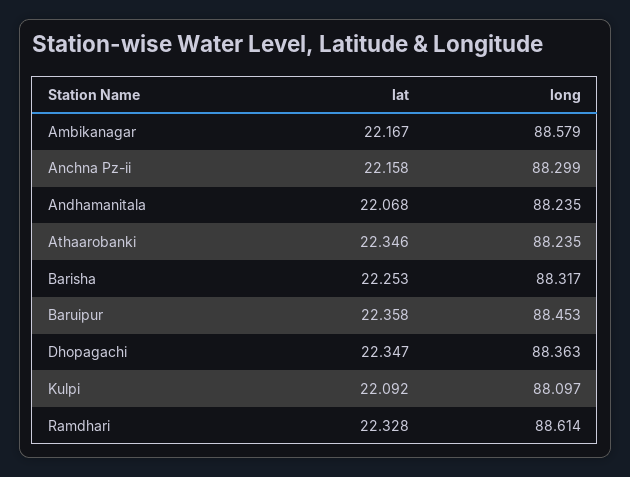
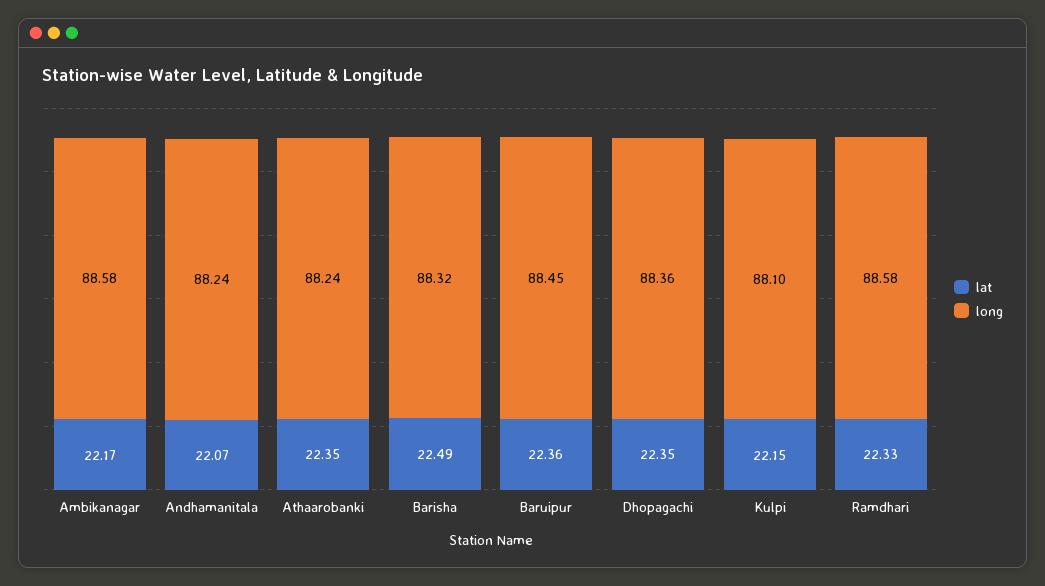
  {
    "lat": {
      "Ambikanagar": 22.167,
-     "Anchna Pz-ii": 22.158,
      "Andhamanitala": 22.068,
      "Athaarobanki": 22.346,
-     "Barisha": 22.253,
+     "Barisha": 22.49,
      "Baruipur": 22.358,
      "Dhopagachi": 22.347,
-     "Kulpi": 22.092,
+     "Kulpi": 22.15,
      "Ramdhari": 22.328
    },
    "long": {
      "Ambikanagar": 88.579,
-     "Anchna Pz-ii": 88.299,
      "Andhamanitala": 88.235,
      "Athaarobanki": 88.235,
      "Barisha": 88.317,
      "Baruipur": 88.453,
      "Dhopagachi": 88.363,
      "Kulpi": 88.097,
-     "Ramdhari": 88.614
+     "Ramdhari": 88.58
    }
  }

